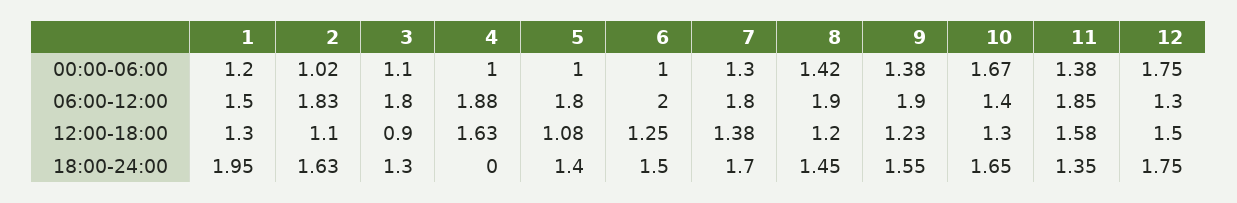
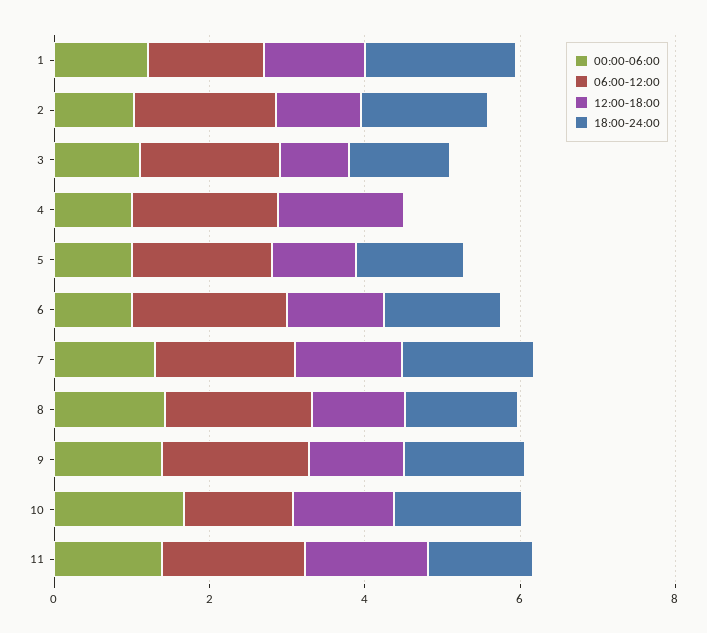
  {
    "00:00-06:00": {
      "1": 1.2,
      "2": 1.02,
      "3": 1.1,
      "4": 1,
      "5": 1,
      "6": 1,
      "7": 1.3,
      "8": 1.42,
      "9": 1.38,
      "10": 1.67,
-     "11": 1.38,
+     "11": 1.38
-     "12": 1.75
    },
    "06:00-12:00": {
      "1": 1.5,
      "2": 1.83,
      "3": 1.8,
      "4": 1.88,
      "5": 1.8,
      "6": 2,
      "7": 1.8,
      "8": 1.9,
      "9": 1.9,
      "10": 1.4,
-     "11": 1.85,
+     "11": 1.85
-     "12": 1.3
    },
    "12:00-18:00": {
      "1": 1.3,
      "2": 1.1,
      "3": 0.9,
      "4": 1.63,
      "5": 1.08,
      "6": 1.25,
      "7": 1.38,
      "8": 1.2,
      "9": 1.23,
      "10": 1.3,
-     "11": 1.58,
+     "11": 1.58
-     "12": 1.5
    },
    "18:00-24:00": {
      "1": 1.95,
      "2": 1.63,
      "3": 1.3,
      "4": 0,
      "5": 1.4,
      "6": 1.5,
      "7": 1.7,
      "8": 1.45,
      "9": 1.55,
      "10": 1.65,
-     "11": 1.35,
+     "11": 1.35
-     "12": 1.75
    }
  }

